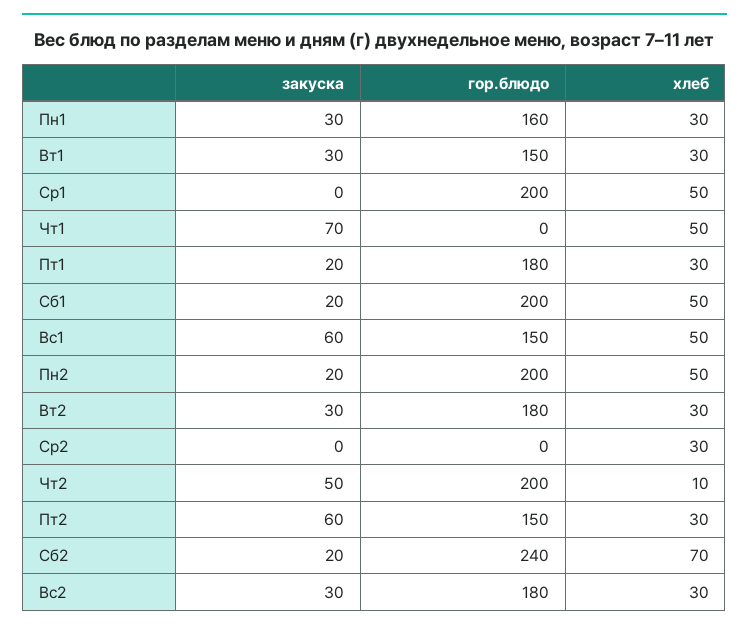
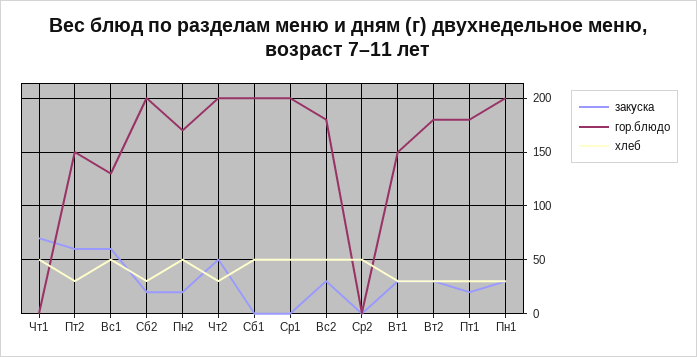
  {
    "закуска": {
      "Пн1": 30,
      "Вт1": 30,
      "Ср1": 0,
      "Чт1": 70,
      "Пт1": 20,
-     "Сб1": 20,
+     "Сб1": 0,
      "Вс1": 60,
      "Пн2": 20,
      "Вт2": 30,
      "Ср2": 0,
      "Чт2": 50,
      "Пт2": 60,
      "Сб2": 20,
      "Вс2": 30
    },
    "гор.блюдо": {
-     "Пн1": 160,
+     "Пн1": 200,
      "Вт1": 150,
      "Ср1": 200,
      "Чт1": 0,
      "Пт1": 180,
      "Сб1": 200,
-     "Вс1": 150,
+     "Вс1": 130,
-     "Пн2": 200,
+     "Пн2": 170,
      "Вт2": 180,
      "Ср2": 0,
      "Чт2": 200,
      "Пт2": 150,
-     "Сб2": 240,
+     "Сб2": 200,
      "Вс2": 180
    },
    "хлеб": {
      "Пн1": 30,
      "Вт1": 30,
      "Ср1": 50,
      "Чт1": 50,
      "Пт1": 30,
      "Сб1": 50,
      "Вс1": 50,
      "Пн2": 50,
      "Вт2": 30,
-     "Ср2": 30,
+     "Ср2": 50,
-     "Чт2": 10,
+     "Чт2": 30,
      "Пт2": 30,
-     "Сб2": 70,
+     "Сб2": 30,
-     "Вс2": 30
+     "Вс2": 50
    }
  }

